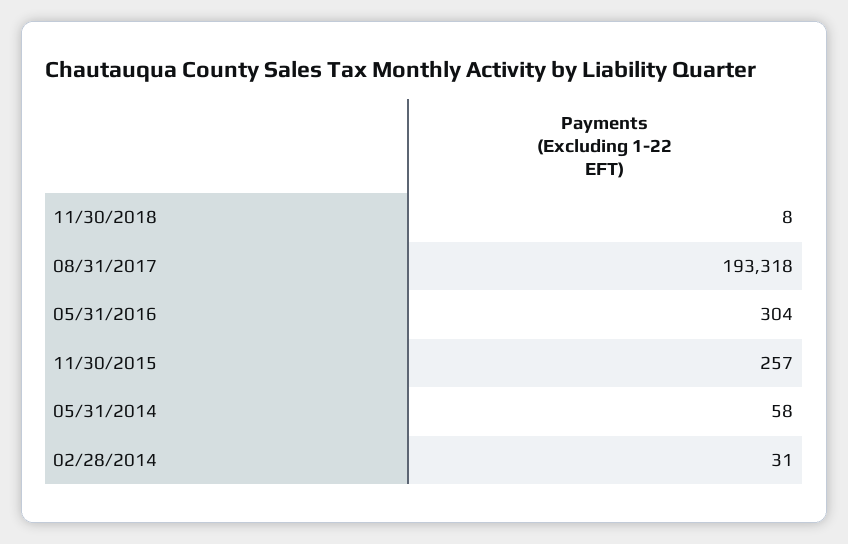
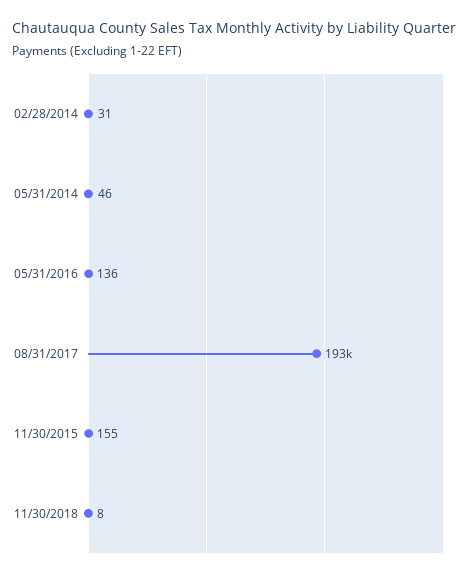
  {
    "11/30/2018": 8,
    "08/31/2017": 193318,
-   "05/31/2016": 304,
+   "05/31/2016": 136,
-   "11/30/2015": 257,
+   "11/30/2015": 155,
-   "05/31/2014": 58,
+   "05/31/2014": 46,
    "02/28/2014": 31
  }

